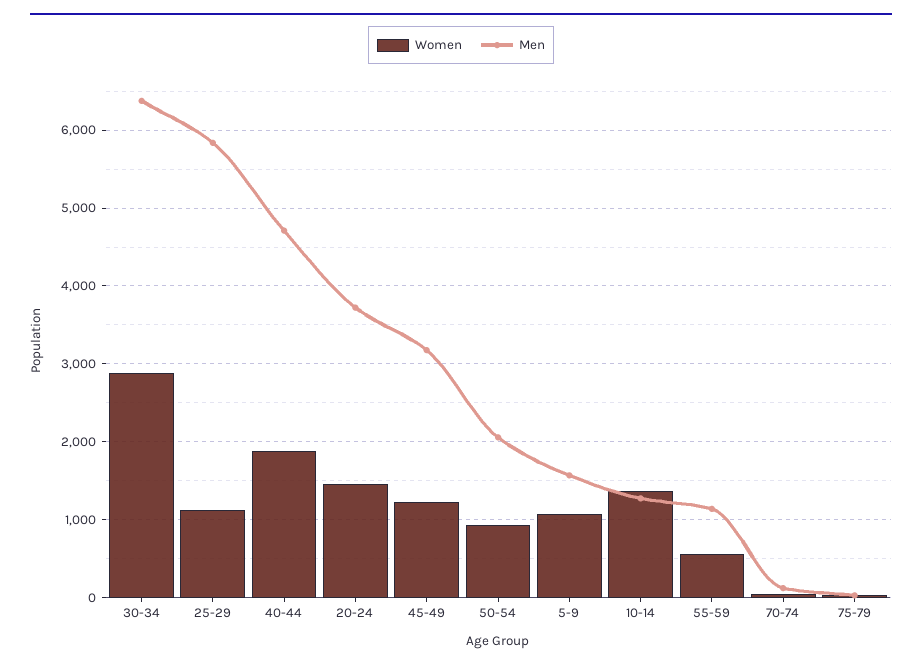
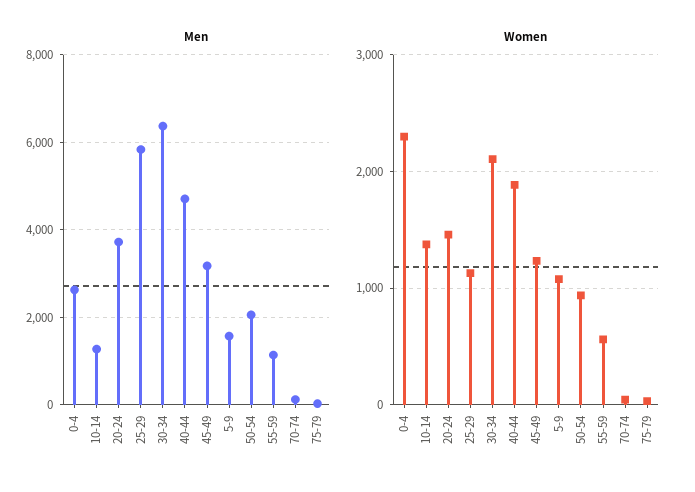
  {
    "Women": {
-     "30-34": 2900,
+     "30-34": 2100,
      "25-29": 1100,
      "40-44": 1900,
      "20-24": 1500,
      "45-49": 1200,
      "50-54": 900,
      "5-9": 1100,
      "10-14": 1400,
      "55-59": 600,
      "70-74": 0,
-     "75-79": 0
+     "75-79": 0,
+     "0-4": 2300
    },
    "Men": {
      "30-34": 6400,
      "25-29": 5800,
      "40-44": 4700,
      "20-24": 3700,
      "45-49": 3200,
      "50-54": 2100,
      "5-9": 1600,
      "10-14": 1300,
      "55-59": 1100,
      "70-74": 100,
-     "75-79": 0
+     "75-79": 0,
+     "0-4": 2600
    }
  }

